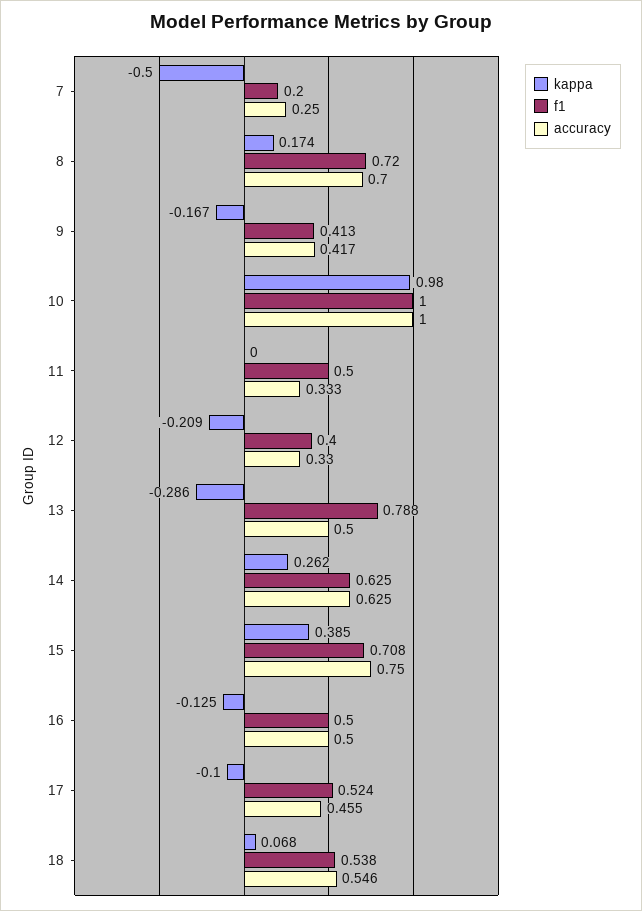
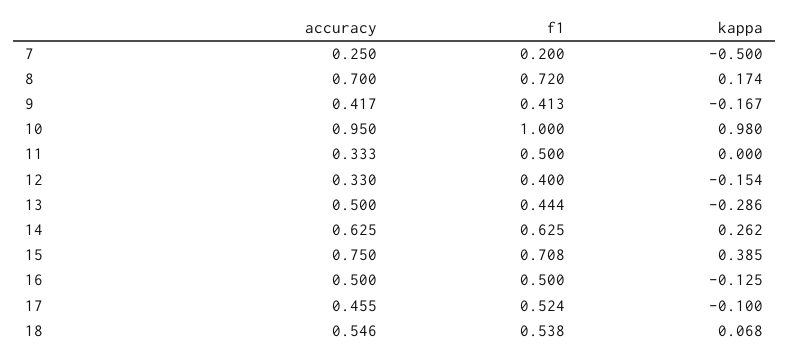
  {
    "kappa": {
      "7": -0.5,
      "8": 0.174,
      "9": -0.167,
      "10": 0.98,
      "11": 0,
-     "12": -0.209,
+     "12": -0.154,
      "13": -0.286,
      "14": 0.262,
      "15": 0.385,
      "16": -0.125,
      "17": -0.1,
      "18": 0.068
    },
    "f1": {
      "7": 0.2,
      "8": 0.72,
      "9": 0.413,
      "10": 1,
      "11": 0.5,
      "12": 0.4,
-     "13": 0.788,
+     "13": 0.444,
      "14": 0.625,
      "15": 0.708,
      "16": 0.5,
      "17": 0.524,
      "18": 0.538
    },
    "accuracy": {
      "7": 0.25,
      "8": 0.7,
      "9": 0.417,
-     "10": 1,
+     "10": 0.95,
      "11": 0.333,
      "12": 0.33,
      "13": 0.5,
      "14": 0.625,
      "15": 0.75,
      "16": 0.5,
      "17": 0.455,
      "18": 0.546
    }
  }

